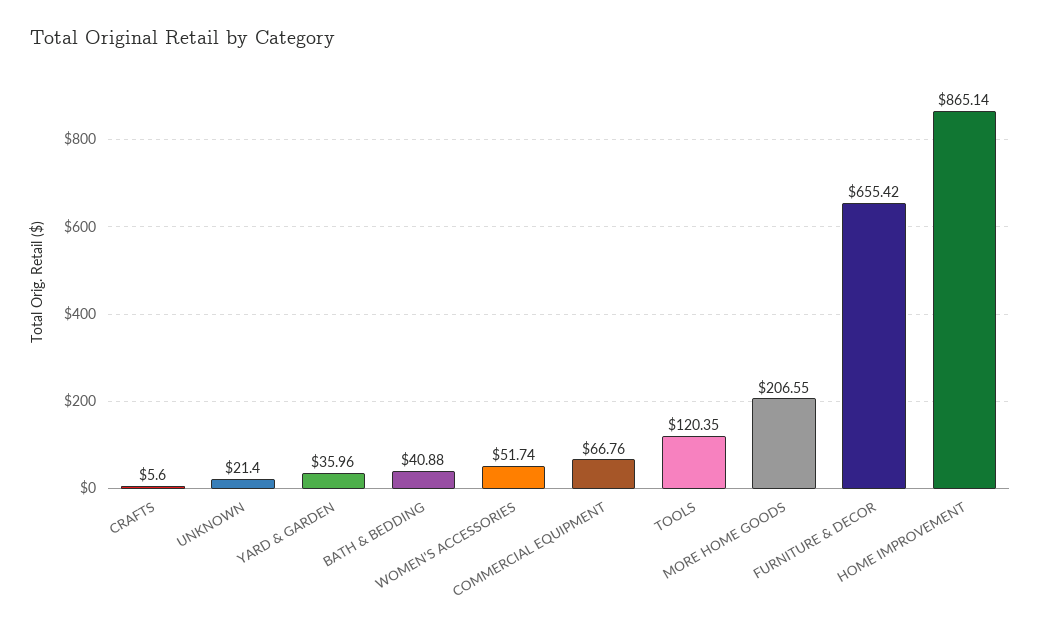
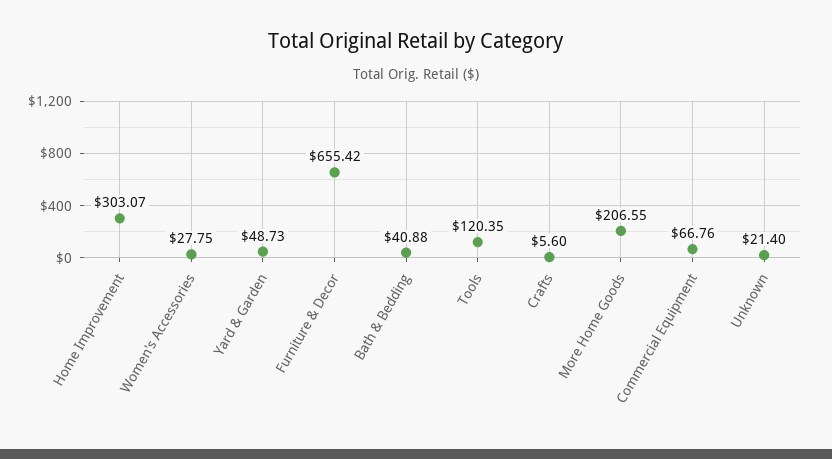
  {
    "CRAFTS": 5.6,
    "UNKNOWN": 21.4,
-   "YARD & GARDEN": 35.96,
+   "YARD & GARDEN": 48.73,
    "BATH & BEDDING": 40.88,
-   "WOMEN'S ACCESSORIES": 51.74,
+   "WOMEN'S ACCESSORIES": 27.75,
    "COMMERCIAL EQUIPMENT": 66.76,
    "TOOLS": 120.35,
    "MORE HOME GOODS": 206.55,
    "FURNITURE & DECOR": 655.42,
-   "HOME IMPROVEMENT": 865.14
+   "HOME IMPROVEMENT": 303.07
  }

